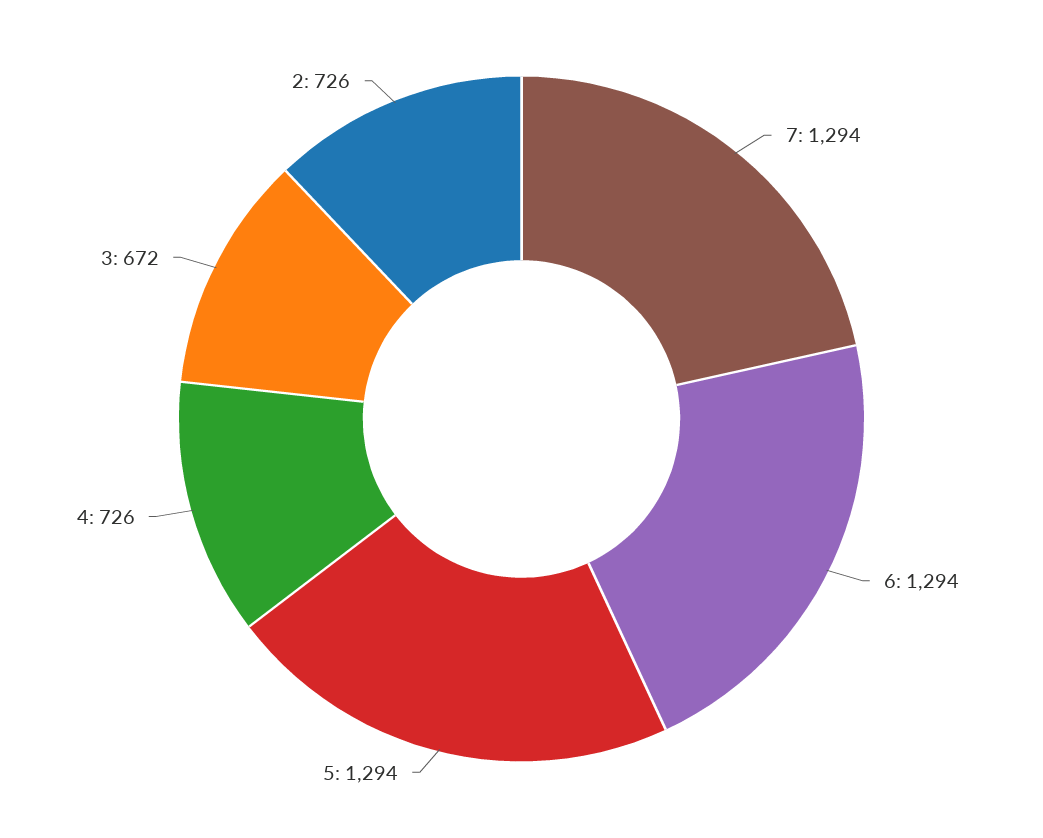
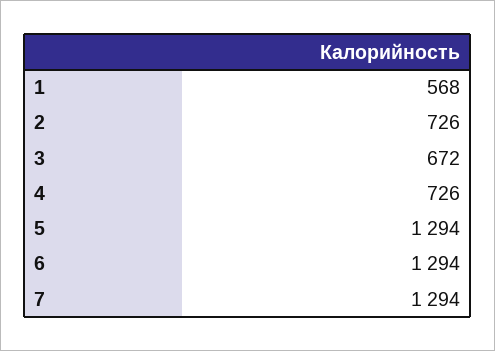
  {
    "7": 1294,
    "6": 1294,
    "5": 1294,
    "4": 726,
    "3": 672,
-   "2": 726
+   "2": 726,
+   "1": 568
  }

